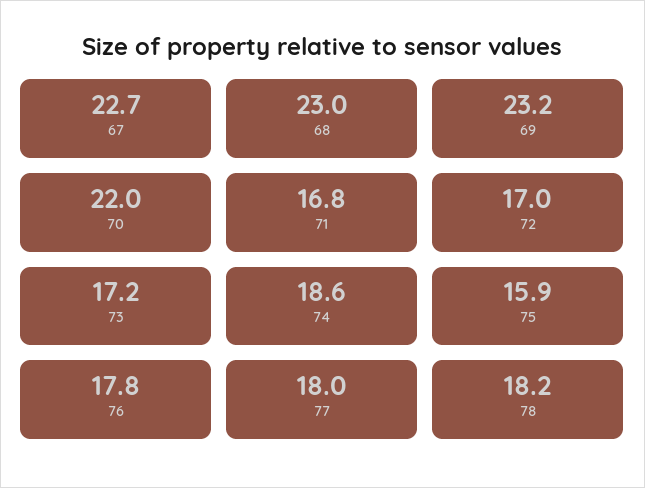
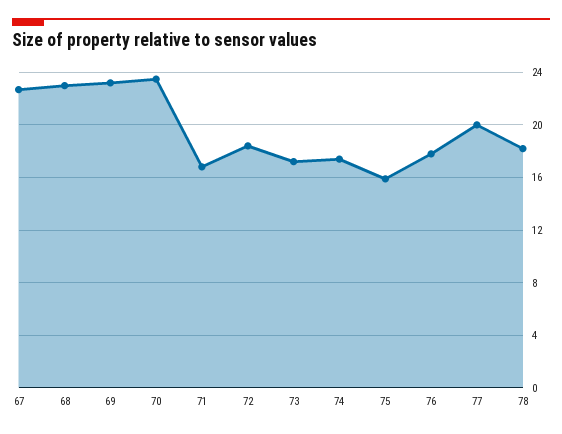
  {
    "67": 22.7,
    "68": 23,
    "69": 23.2,
-   "70": 22,
+   "70": 23.5,
    "71": 16.8,
-   "72": 17,
+   "72": 18.5,
    "73": 17.2,
-   "74": 18.6,
+   "74": 17.5,
    "75": 15.9,
    "76": 17.8,
-   "77": 18,
+   "77": 20,
    "78": 18.2
  }

